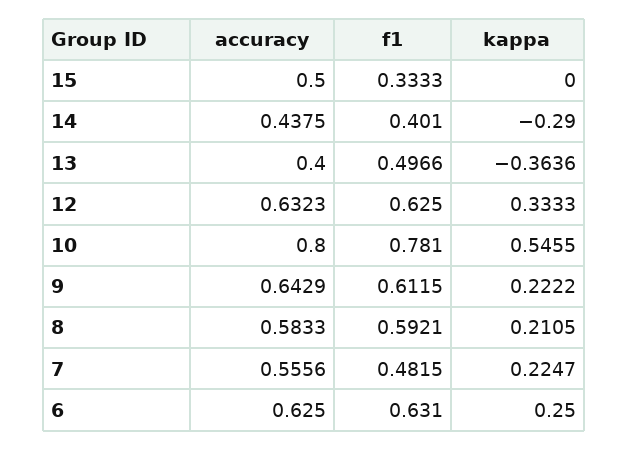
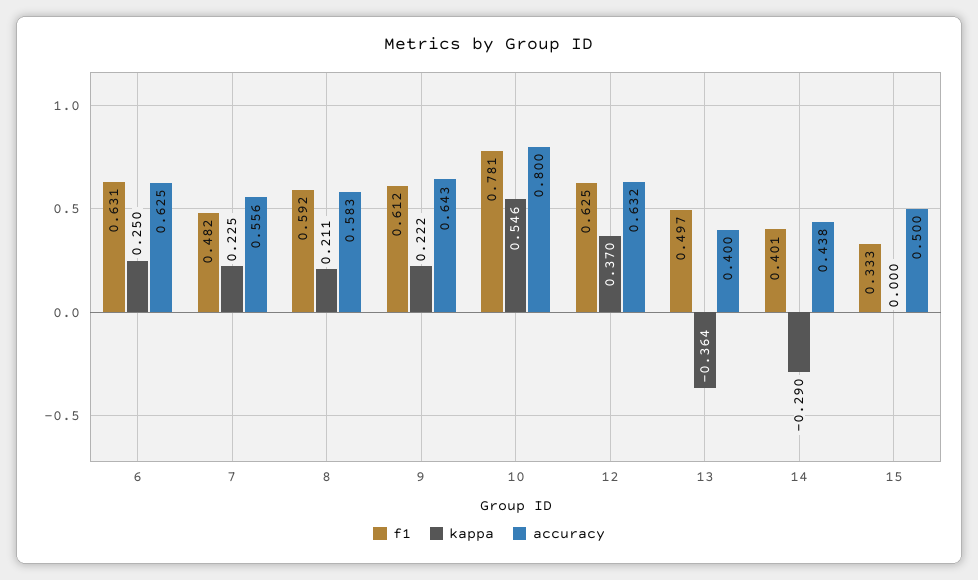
  {
    "accuracy": {
      "15": 0.5,
      "14": 0.4375,
      "13": 0.4,
      "12": 0.6323,
      "10": 0.8,
      "9": 0.6429,
      "8": 0.5833,
      "7": 0.5556,
      "6": 0.625
    },
    "f1": {
      "15": 0.3333,
      "14": 0.401,
      "13": 0.4966,
      "12": 0.625,
      "10": 0.781,
      "9": 0.6115,
      "8": 0.5921,
      "7": 0.4815,
      "6": 0.631
    },
    "kappa": {
      "15": 0,
      "14": -0.29,
      "13": -0.3636,
-     "12": 0.3333,
+     "12": 0.37,
      "10": 0.5455,
      "9": 0.2222,
      "8": 0.2105,
      "7": 0.2247,
      "6": 0.25
    }
  }

